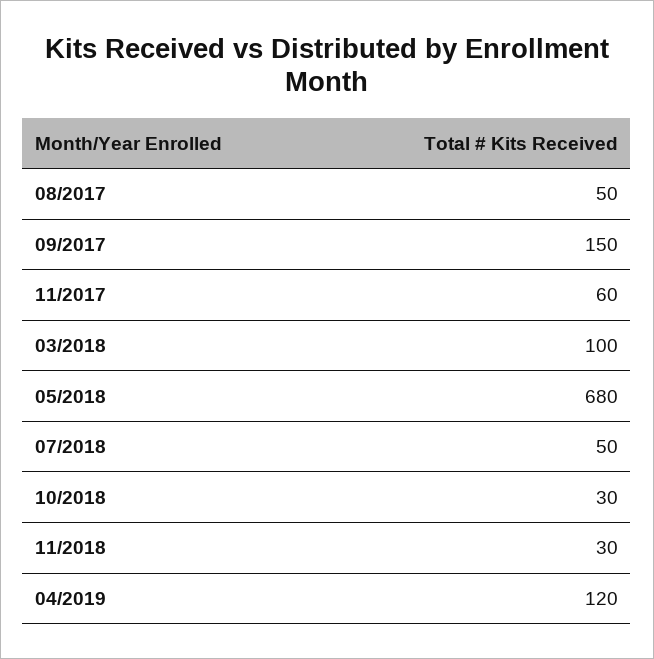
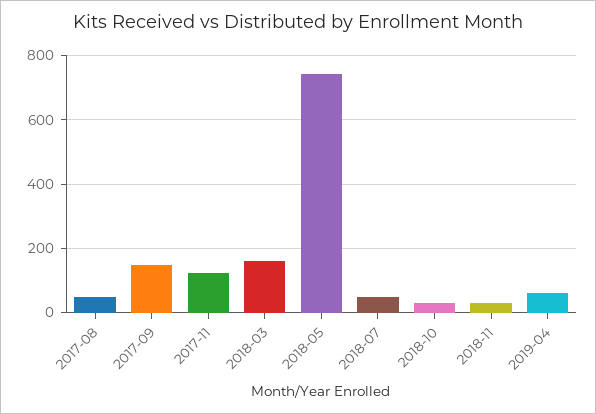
  {
    "08/2017": 50,
    "09/2017": 150,
-   "11/2017": 60,
+   "11/2017": 120,
-   "03/2018": 100,
+   "03/2018": 160,
-   "05/2018": 680,
+   "05/2018": 740,
    "07/2018": 50,
    "10/2018": 30,
    "11/2018": 30,
-   "04/2019": 120
+   "04/2019": 60
  }

